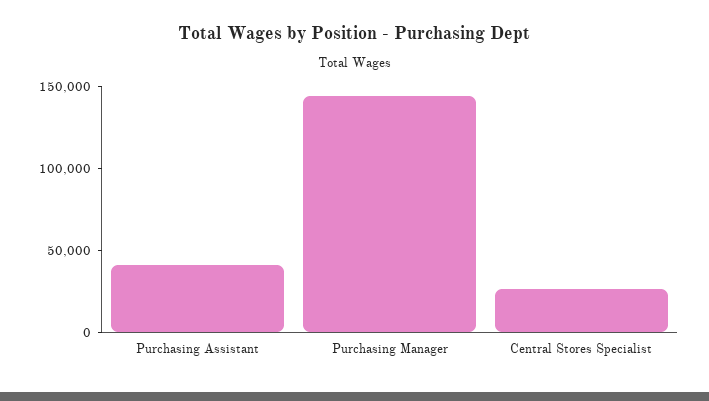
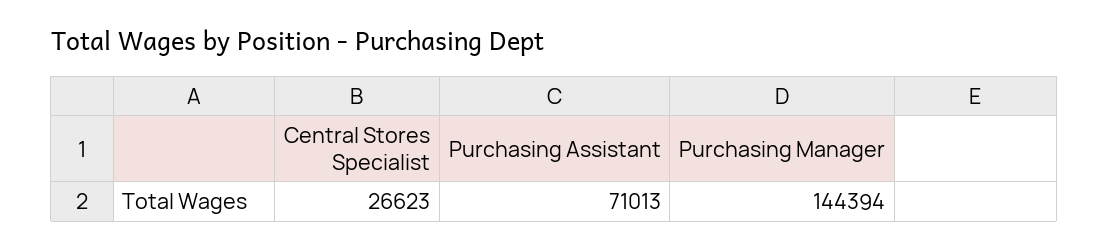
  {
-   "Purchasing Assistant": 40000,
+   "Purchasing Assistant": 71013,
    "Purchasing Manager": 144394,
    "Central Stores Specialist": 26623
  }

